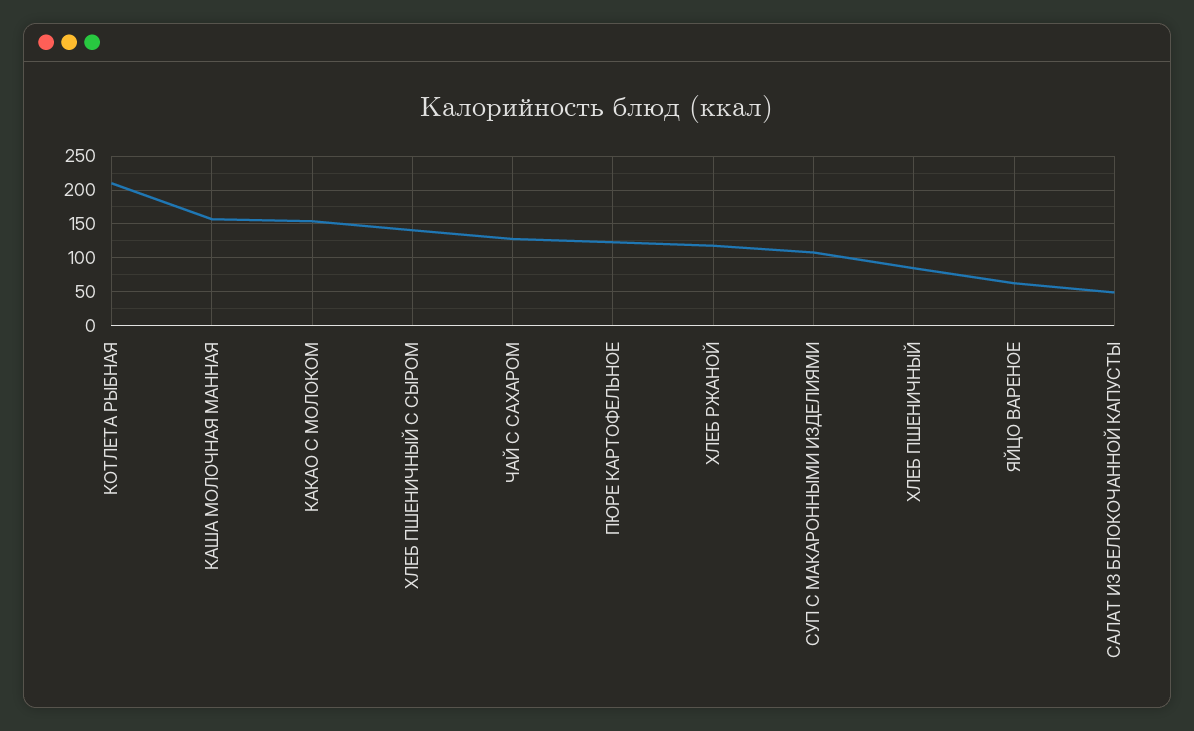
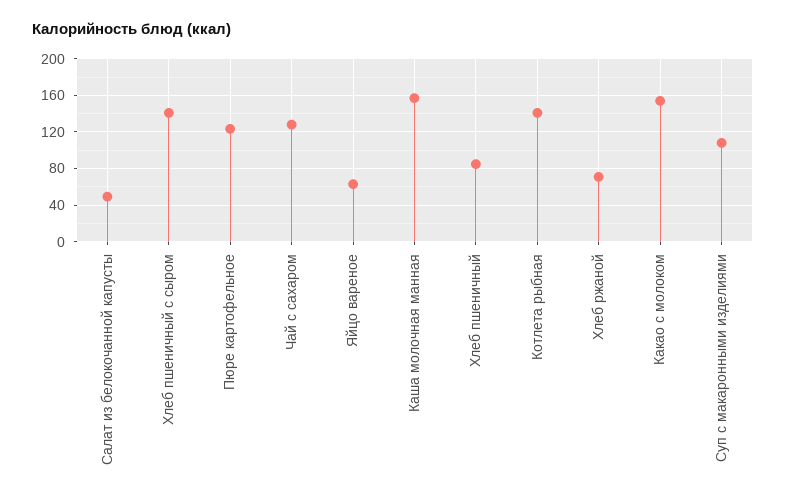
  {
-   "КОТЛЕТА РЫБНАЯ": 210,
+   "КОТЛЕТА РЫБНАЯ": 140,
    "КАША МОЛОЧНАЯ МАННАЯ": 160,
    "КАКАО С МОЛОКОМ": 150,
    "ХЛЕБ ПШЕНИЧНЫЙ С СЫРОМ": 140,
    "ЧАЙ С САХАРОМ": 130,
    "ПЮРЕ КАРТОФЕЛЬНОЕ": 120,
-   "ХЛЕБ РЖАНОЙ": 120,
+   "ХЛЕБ РЖАНОЙ": 70,
    "СУП С МАКАРОННЫМИ ИЗДЕЛИЯМИ": 110,
    "ХЛЕБ ПШЕНИЧНЫЙ": 90,
    "ЯЙЦО ВАРЕНОЕ": 60,
    "САЛАТ ИЗ БЕЛОКОЧАННОЙ КАПУСТЫ": 50
  }

